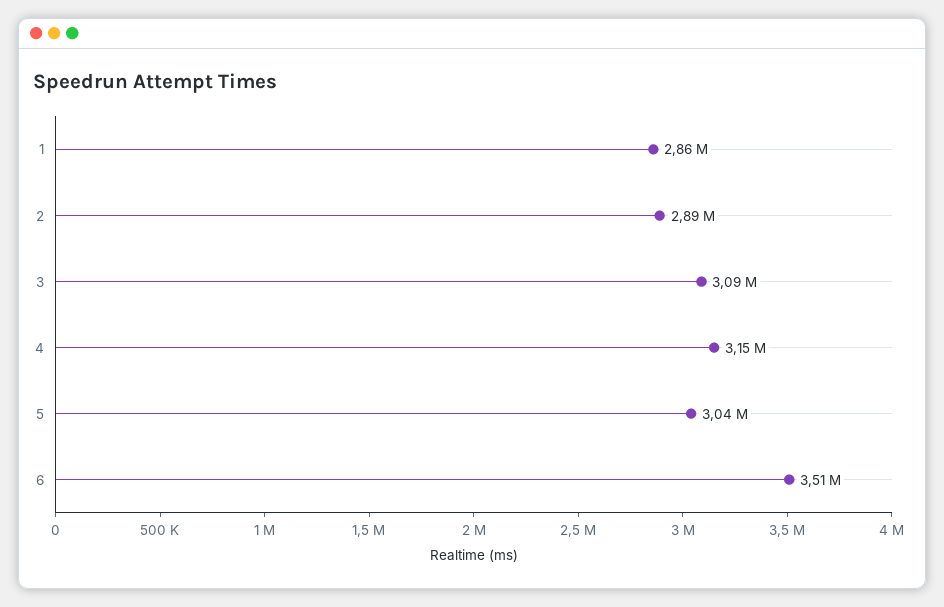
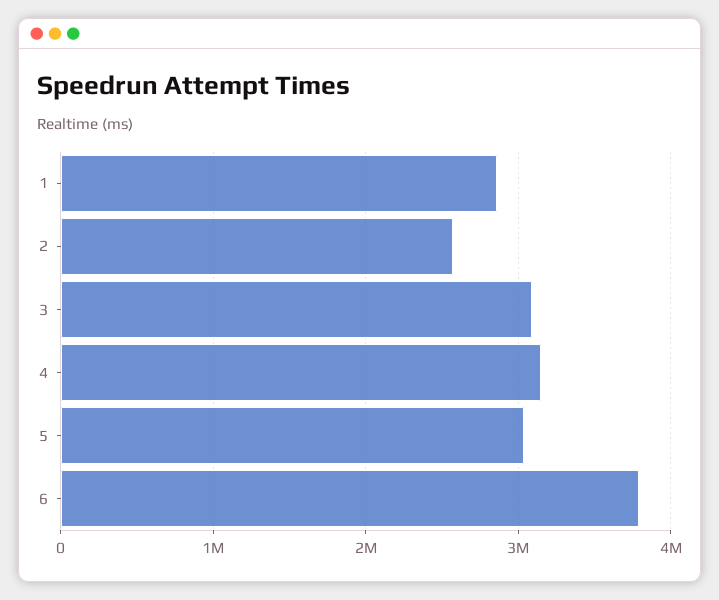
  {
    "1": 2860000,
-   "2": 2890000,
+   "2": 2600000,
    "3": 3090000,
    "4": 3150000,
    "5": 3040000,
-   "6": 3510000
+   "6": 3800000
  }

